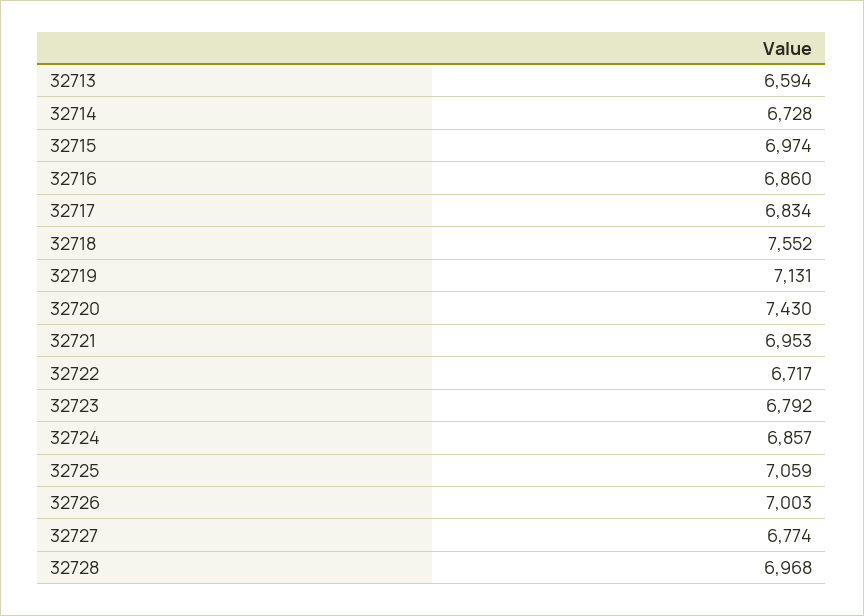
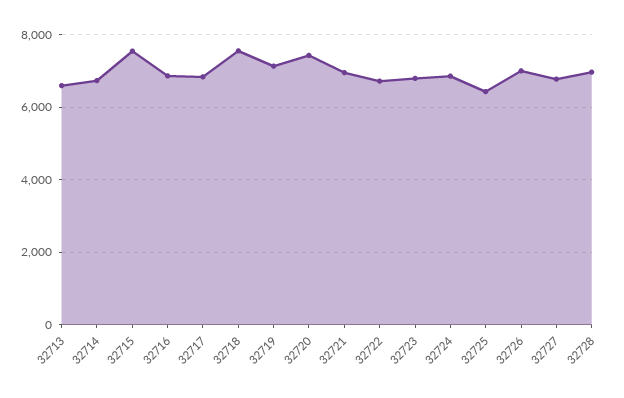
  {
    "32713": 6594,
    "32714": 6728,
-   "32715": 6974,
+   "32715": 7600,
    "32716": 6860,
    "32717": 6834,
    "32718": 7552,
    "32719": 7131,
    "32720": 7430,
    "32721": 6953,
    "32722": 6717,
    "32723": 6792,
    "32724": 6857,
-   "32725": 7059,
+   "32725": 6400,
    "32726": 7003,
    "32727": 6774,
    "32728": 6968
  }

